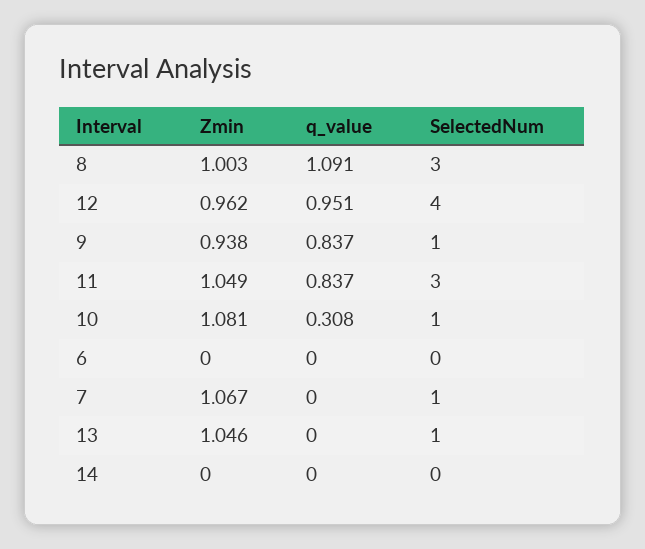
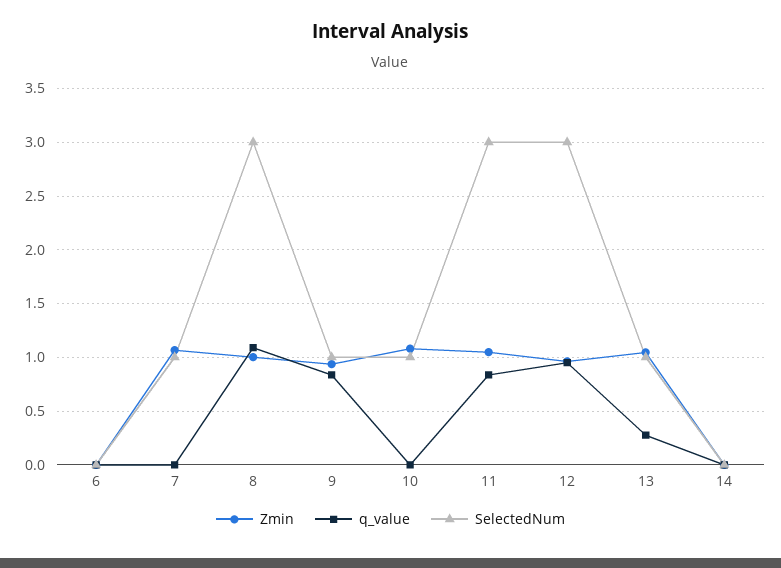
  {
    "Zmin": {
      "8": 1.003,
      "12": 0.962,
      "9": 0.938,
      "11": 1.049,
      "10": 1.081,
      "6": 0,
      "7": 1.067,
      "13": 1.046,
      "14": 0
    },
    "q_value": {
      "8": 1.091,
      "12": 0.951,
      "9": 0.837,
      "11": 0.837,
-     "10": 0.308,
+     "10": 0,
      "6": 0,
      "7": 0,
-     "13": 0,
+     "13": 0.3,
      "14": 0
    },
    "SelectedNum": {
      "8": 3,
-     "12": 4,
+     "12": 3,
      "9": 1,
      "11": 3,
      "10": 1,
      "6": 0,
      "7": 1,
      "13": 1,
      "14": 0
    }
  }

